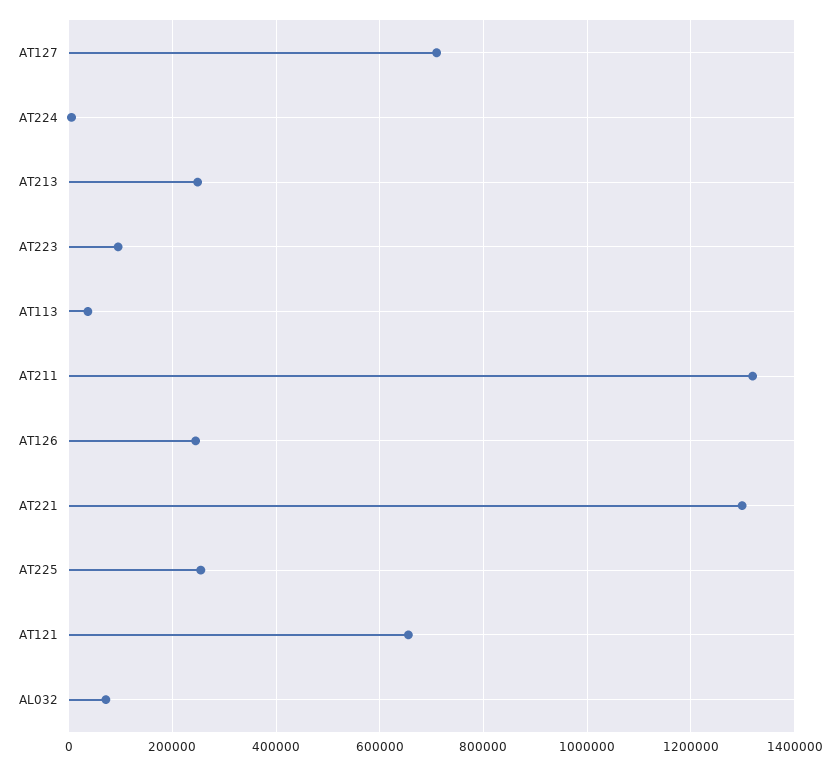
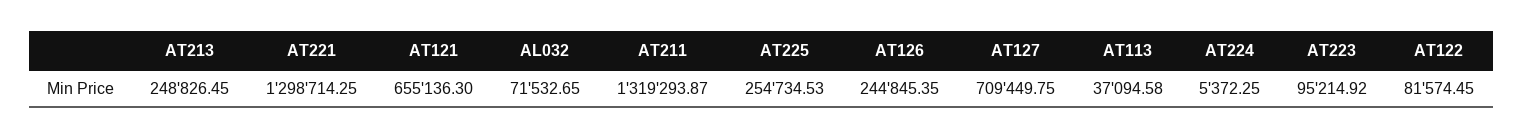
  {
    "AT127": 709449.75,
    "AT224": 5372.25,
    "AT213": 248826.45,
    "AT223": 95214.92,
    "AT113": 37094.58,
    "AT211": 1319293.87,
    "AT126": 244845.35,
    "AT221": 1298714.25,
    "AT225": 254734.53,
    "AT121": 655136.3,
-   "AL032": 71532.65
+   "AL032": 71532.65,
+   "AT122": 81574.45
  }

